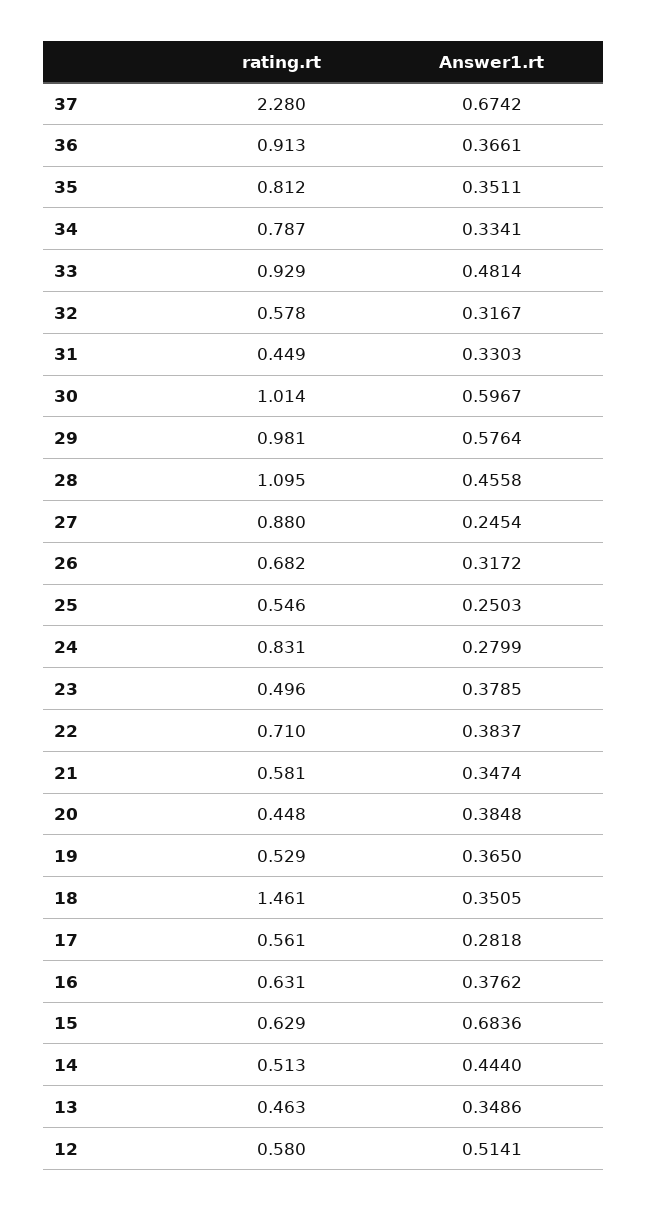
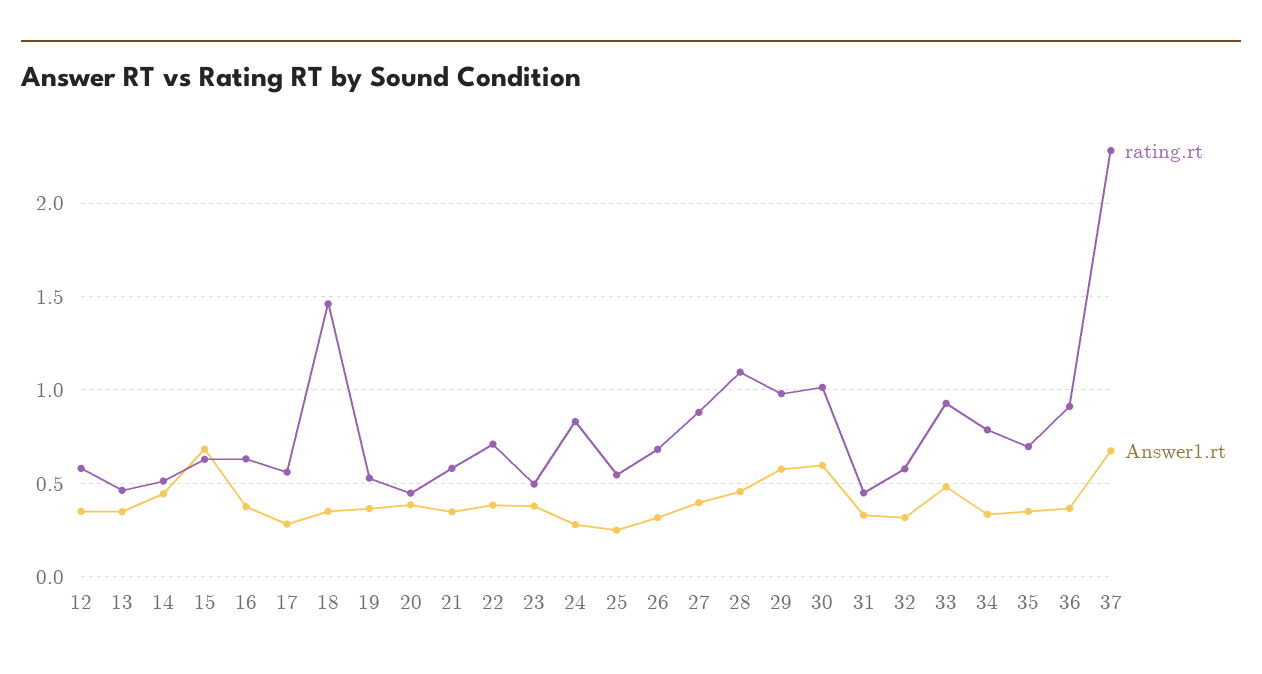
  {
    "rating.rt": {
      "37": 2.28,
      "36": 0.913,
-     "35": 0.812,
+     "35": 0.7,
      "34": 0.787,
      "33": 0.929,
      "32": 0.578,
      "31": 0.449,
      "30": 1.014,
      "29": 0.981,
      "28": 1.095,
      "27": 0.88,
      "26": 0.682,
      "25": 0.546,
      "24": 0.831,
      "23": 0.496,
      "22": 0.71,
      "21": 0.581,
      "20": 0.448,
      "19": 0.529,
      "18": 1.461,
      "17": 0.561,
      "16": 0.631,
      "15": 0.629,
      "14": 0.513,
      "13": 0.463,
      "12": 0.58
    },
    "Answer1.rt": {
      "37": 0.6742,
      "36": 0.3661,
      "35": 0.3511,
      "34": 0.3341,
      "33": 0.4814,
      "32": 0.3167,
      "31": 0.3303,
      "30": 0.5967,
      "29": 0.5764,
      "28": 0.4558,
-     "27": 0.2454,
+     "27": 0.4,
      "26": 0.3172,
      "25": 0.2503,
      "24": 0.2799,
      "23": 0.3785,
      "22": 0.3837,
      "21": 0.3474,
      "20": 0.3848,
      "19": 0.365,
      "18": 0.3505,
      "17": 0.2818,
      "16": 0.3762,
      "15": 0.6836,
      "14": 0.444,
      "13": 0.3486,
-     "12": 0.5141
+     "12": 0.35
    }
  }

